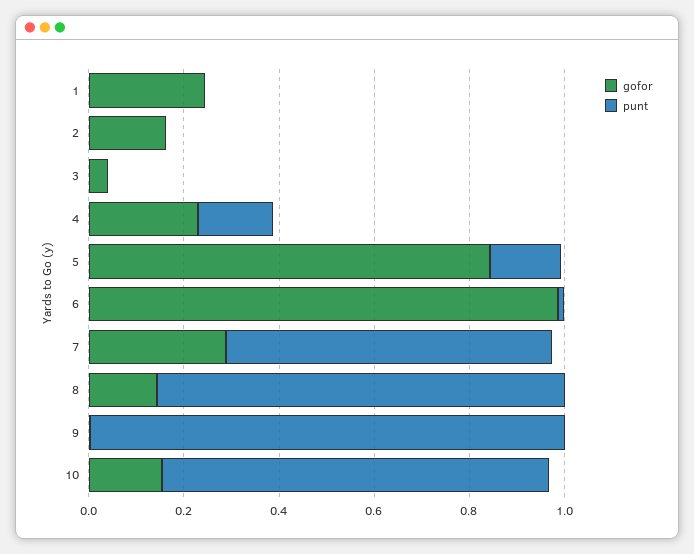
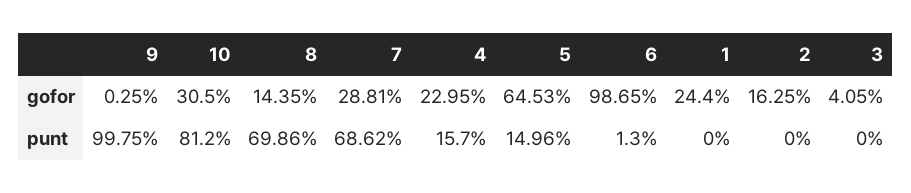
  {
    "gofor": {
      "1": 0.244,
      "2": 0.1625,
      "3": 0.0405,
      "4": 0.2295,
-     "5": 0.85,
+     "5": 0.6453,
      "6": 0.9865,
      "7": 0.2881,
      "8": 0.1435,
      "9": 0.0025,
-     "10": 0.15
+     "10": 0.305
    },
    "punt": {
      "1": 0,
      "2": 0,
      "3": 0,
      "4": 0.157,
      "5": 0.1496,
      "6": 0.013,
      "7": 0.6862,
-     "8": 0.85,
+     "8": 0.6986,
      "9": 0.9975,
      "10": 0.812
    }
  }

